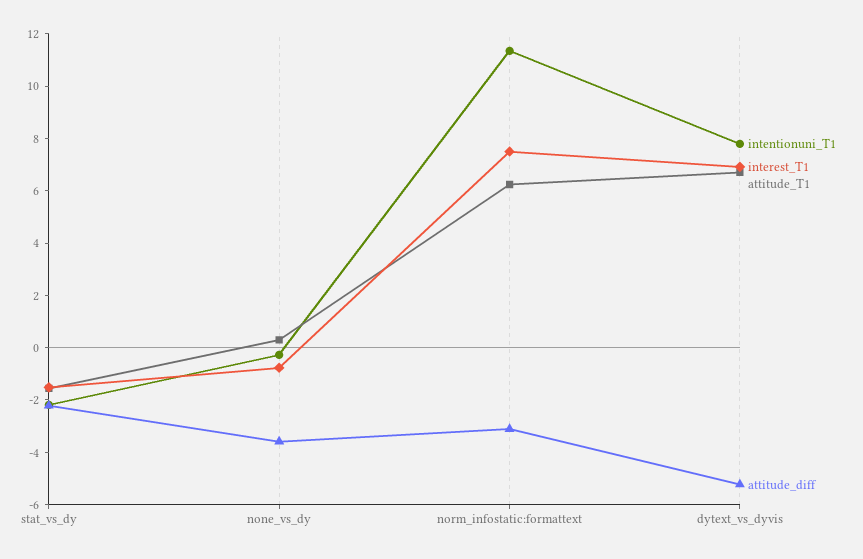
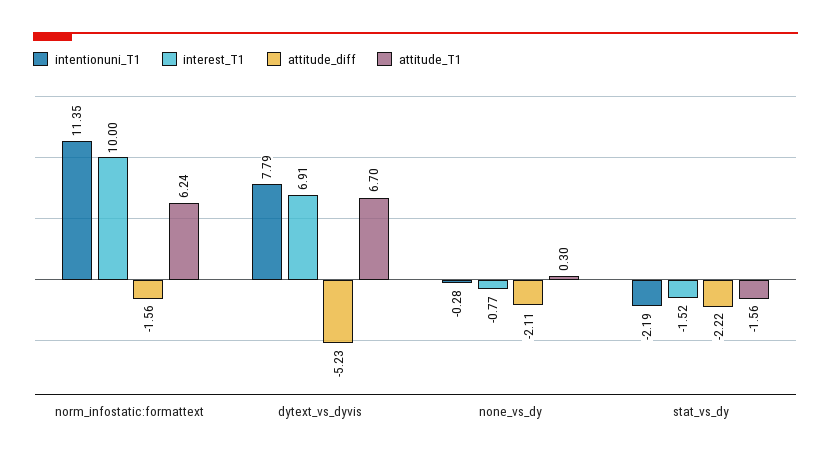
  {
    "intentionuni_T1": {
      "stat_vs_dy": -2.19,
      "none_vs_dy": -0.28,
      "norm_infostatic:formattext": 11.35,
      "dytext_vs_dyvis": 7.79
    },
    "interest_T1": {
      "stat_vs_dy": -1.52,
      "none_vs_dy": -0.77,
-     "norm_infostatic:formattext": 7.5,
+     "norm_infostatic:formattext": 10,
      "dytext_vs_dyvis": 6.91
    },
    "attitude_T1": {
      "stat_vs_dy": -1.56,
      "none_vs_dy": 0.3,
      "norm_infostatic:formattext": 6.24,
      "dytext_vs_dyvis": 6.7
    },
    "attitude_diff": {
      "stat_vs_dy": -2.22,
-     "none_vs_dy": -3.5,
+     "none_vs_dy": -2.11,
-     "norm_infostatic:formattext": -3,
+     "norm_infostatic:formattext": -1.56,
      "dytext_vs_dyvis": -5.23
    }
  }

